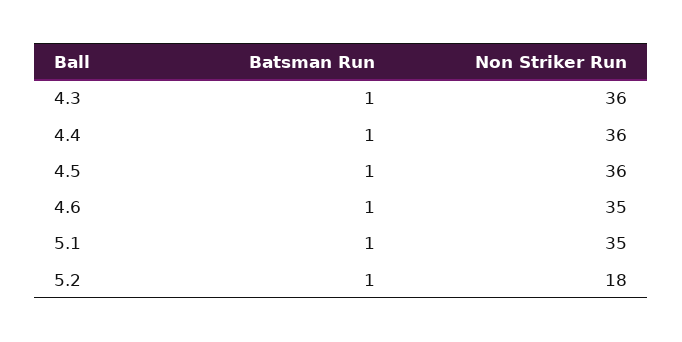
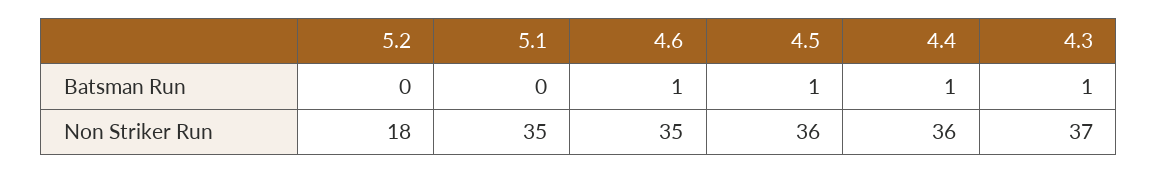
  {
    "Batsman Run": {
      "4.3": 1,
      "4.4": 1,
      "4.5": 1,
      "4.6": 1,
-     "5.1": 1,
+     "5.1": 0,
-     "5.2": 1
+     "5.2": 0
    },
    "Non Striker Run": {
-     "4.3": 36,
+     "4.3": 37,
      "4.4": 36,
      "4.5": 36,
      "4.6": 35,
      "5.1": 35,
      "5.2": 18
    }
  }

